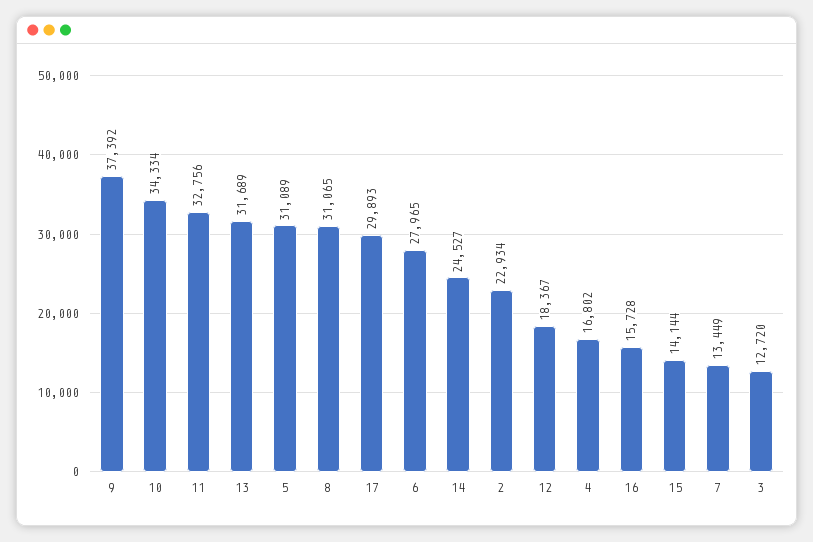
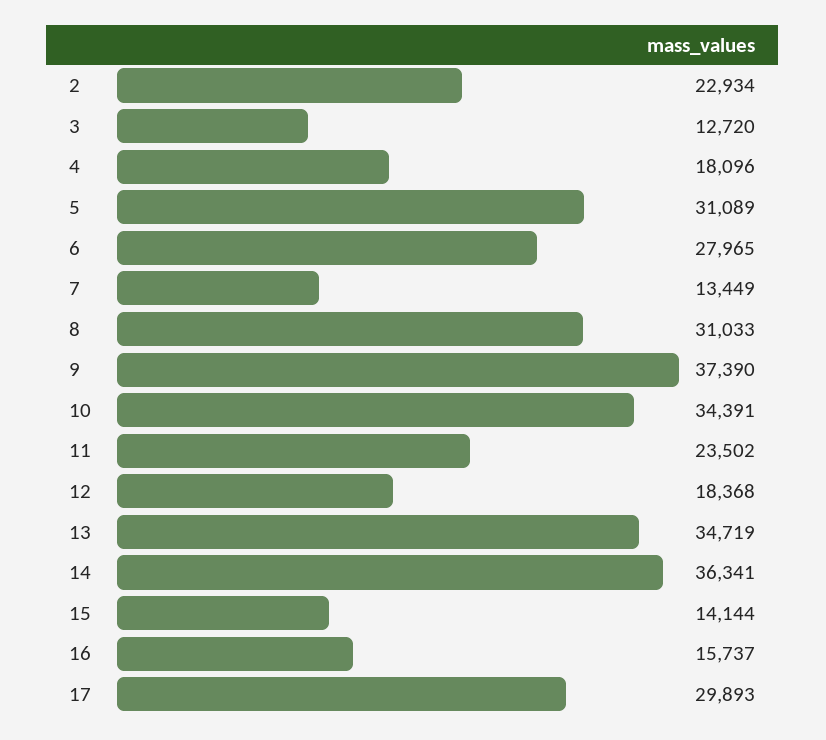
  {
-   "9": 37392,
+   "9": 37390,
-   "10": 34334,
+   "10": 34391,
-   "11": 32756,
+   "11": 23502,
-   "13": 31689,
+   "13": 34719,
    "5": 31089,
-   "8": 31065,
+   "8": 31033,
    "17": 29893,
    "6": 27965,
-   "14": 24527,
+   "14": 36341,
    "2": 22934,
-   "12": 18367,
+   "12": 18368,
-   "4": 16802,
+   "4": 18096,
-   "16": 15728,
+   "16": 15737,
    "15": 14144,
    "7": 13449,
    "3": 12720
  }

